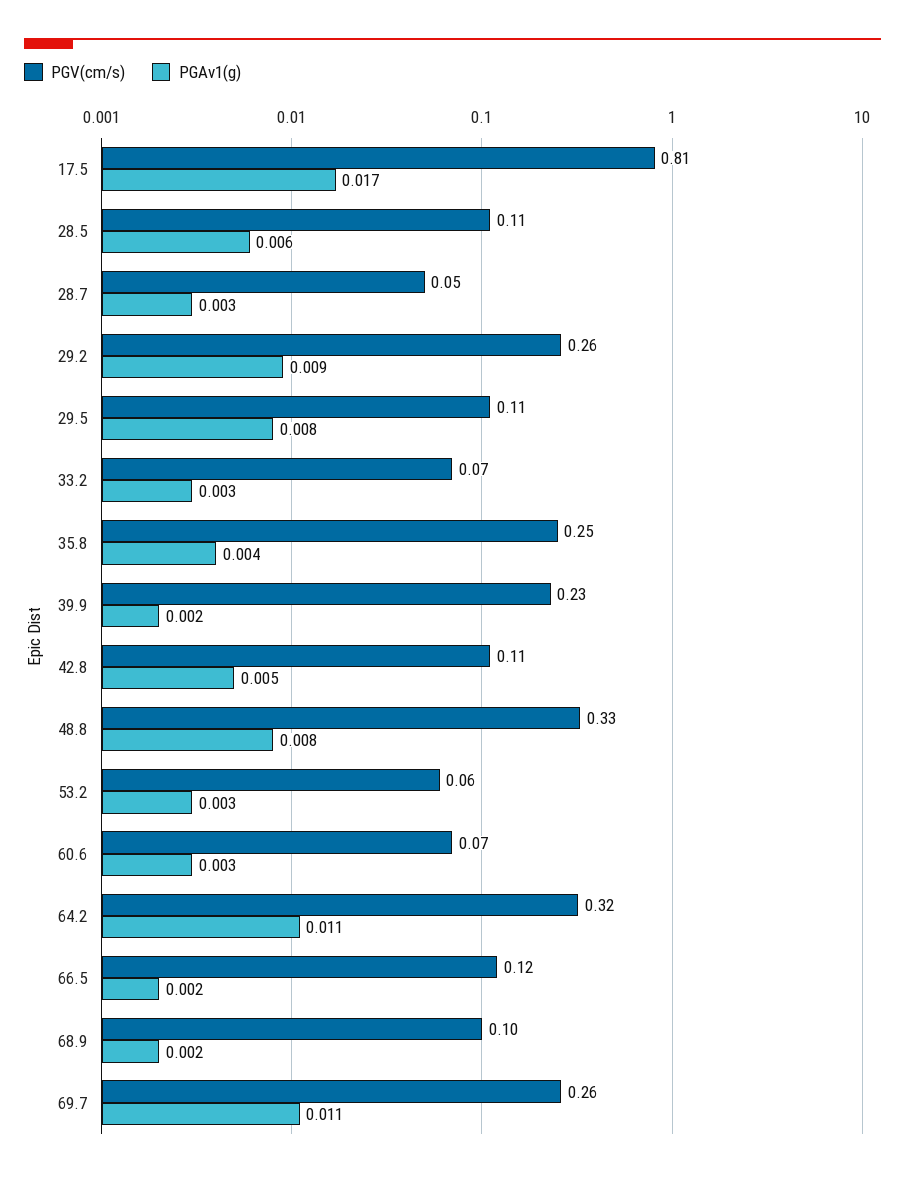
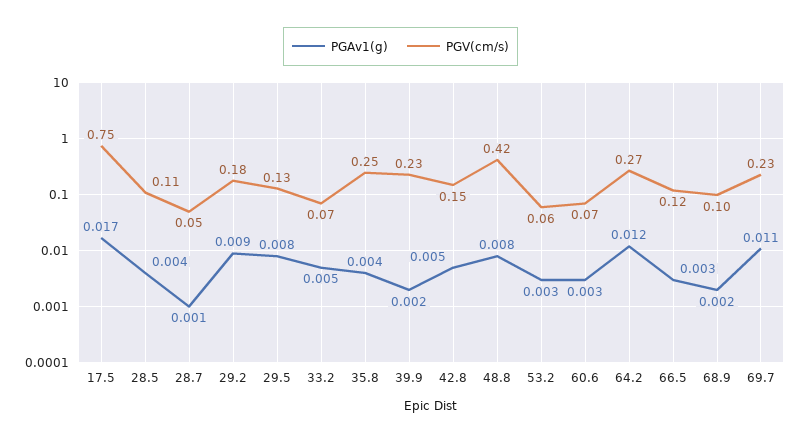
  {
    "PGV(cm/s)": {
-     "17.5": 0.81,
+     "17.5": 0.75,
      "28.5": 0.11,
      "28.7": 0.05,
-     "29.2": 0.26,
+     "29.2": 0.18,
-     "29.5": 0.11,
+     "29.5": 0.13,
      "33.2": 0.07,
      "35.8": 0.25,
      "39.9": 0.23,
-     "42.8": 0.11,
+     "42.8": 0.15,
-     "48.8": 0.33,
+     "48.8": 0.42,
      "53.2": 0.06,
      "60.6": 0.07,
-     "64.2": 0.32,
+     "64.2": 0.27,
      "66.5": 0.12,
      "68.9": 0.1,
-     "69.7": 0.26
+     "69.7": 0.23
    },
    "PGAv1(g)": {
      "17.5": 0.017,
-     "28.5": 0.006,
+     "28.5": 0.004,
-     "28.7": 0.003,
+     "28.7": 0.001,
      "29.2": 0.009,
      "29.5": 0.008,
-     "33.2": 0.003,
+     "33.2": 0.005,
      "35.8": 0.004,
      "39.9": 0.002,
      "42.8": 0.005,
      "48.8": 0.008,
      "53.2": 0.003,
      "60.6": 0.003,
-     "64.2": 0.011,
+     "64.2": 0.012,
-     "66.5": 0.002,
+     "66.5": 0.003,
      "68.9": 0.002,
      "69.7": 0.011
    }
  }

